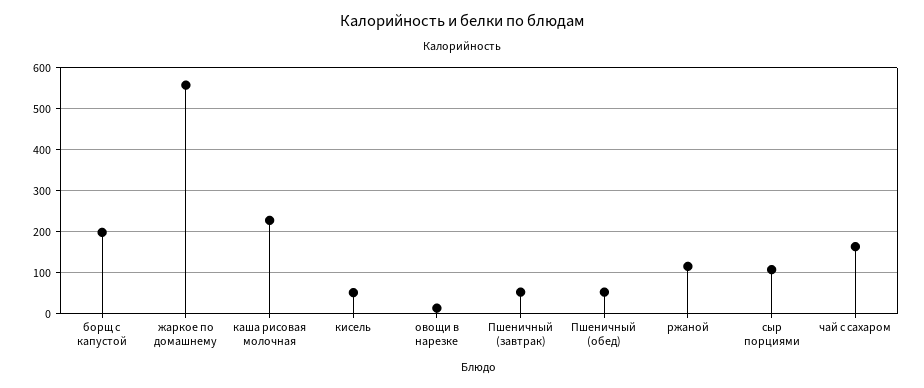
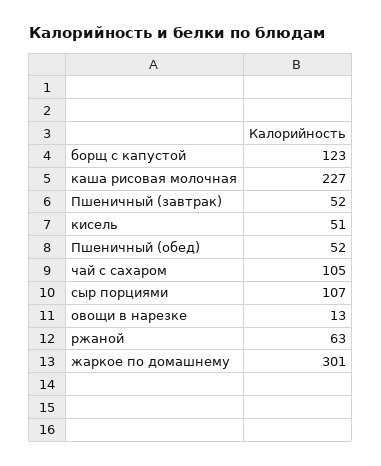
  {
-   "борщ с капустой": 200,
+   "борщ с капустой": 123,
-   "жаркое по домашнему": 560,
+   "жаркое по домашнему": 301,
    "каша рисовая молочная": 227,
    "кисель": 51,
    "овощи в нарезке": 13,
    "Пшеничный (завтрак)": 52,
    "Пшеничный (обед)": 52,
-   "ржаной": 120,
+   "ржаной": 63,
    "сыр порциями": 107,
-   "чай с сахаром": 160
+   "чай с сахаром": 105
  }

